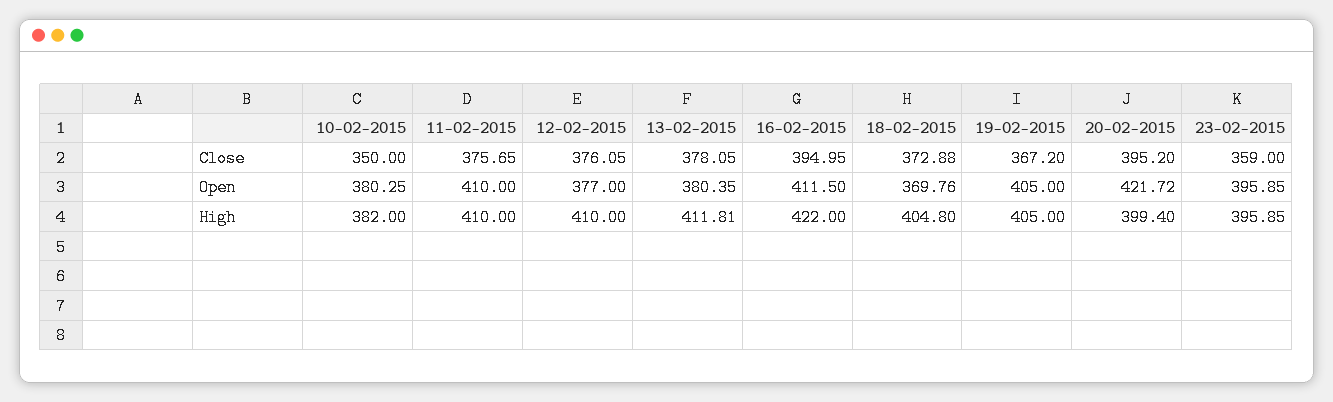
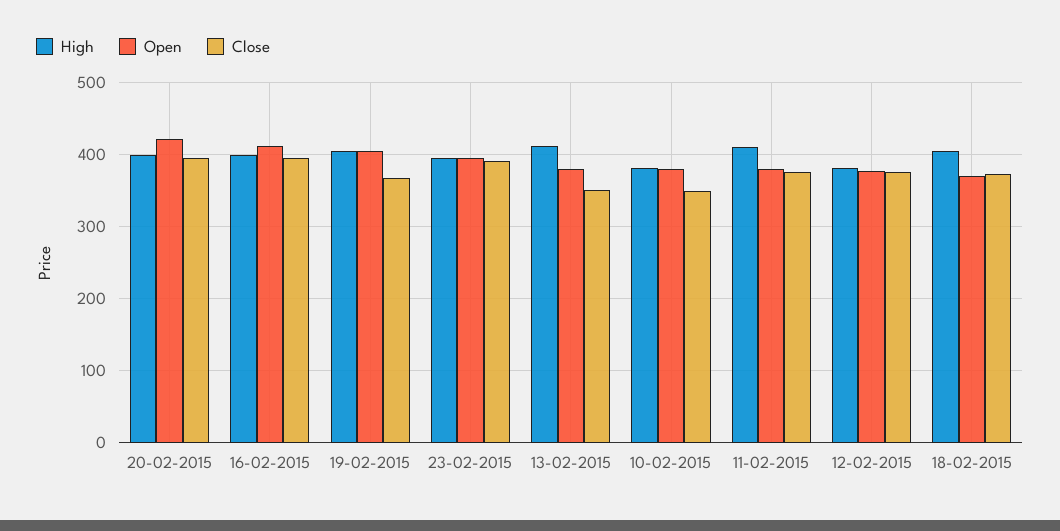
  {
    "Close": {
      "10-02-2015": 350,
      "11-02-2015": 375.65,
      "12-02-2015": 376.05,
-     "13-02-2015": 378.05,
+     "13-02-2015": 350,
      "16-02-2015": 394.95,
      "18-02-2015": 372.88,
      "19-02-2015": 367.2,
      "20-02-2015": 395.2,
-     "23-02-2015": 359
+     "23-02-2015": 390
    },
    "Open": {
      "10-02-2015": 380.25,
-     "11-02-2015": 410,
+     "11-02-2015": 380,
      "12-02-2015": 377,
      "13-02-2015": 380.35,
      "16-02-2015": 411.5,
      "18-02-2015": 369.76,
      "19-02-2015": 405,
      "20-02-2015": 421.72,
      "23-02-2015": 395.85
    },
    "High": {
      "10-02-2015": 382,
      "11-02-2015": 410,
-     "12-02-2015": 410,
+     "12-02-2015": 380,
      "13-02-2015": 411.81,
-     "16-02-2015": 422,
+     "16-02-2015": 400,
      "18-02-2015": 404.8,
      "19-02-2015": 405,
      "20-02-2015": 399.4,
      "23-02-2015": 395.85
    }
  }

